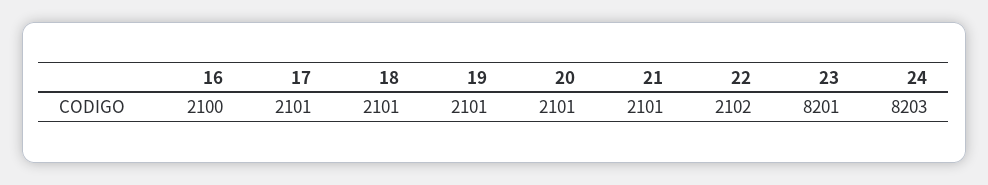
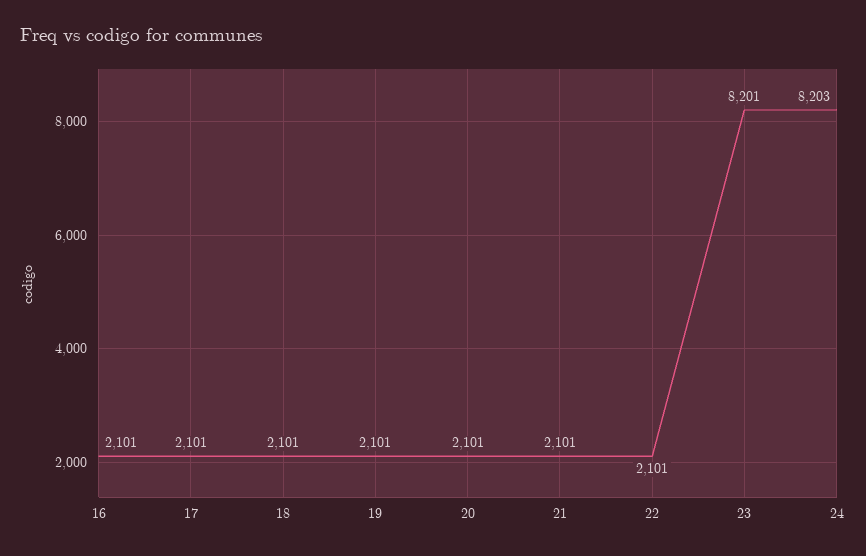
  {
-   "16": 2100,
+   "16": 2101,
    "17": 2101,
    "18": 2101,
    "19": 2101,
    "20": 2101,
    "21": 2101,
-   "22": 2102,
+   "22": 2101,
    "23": 8201,
    "24": 8203
  }

